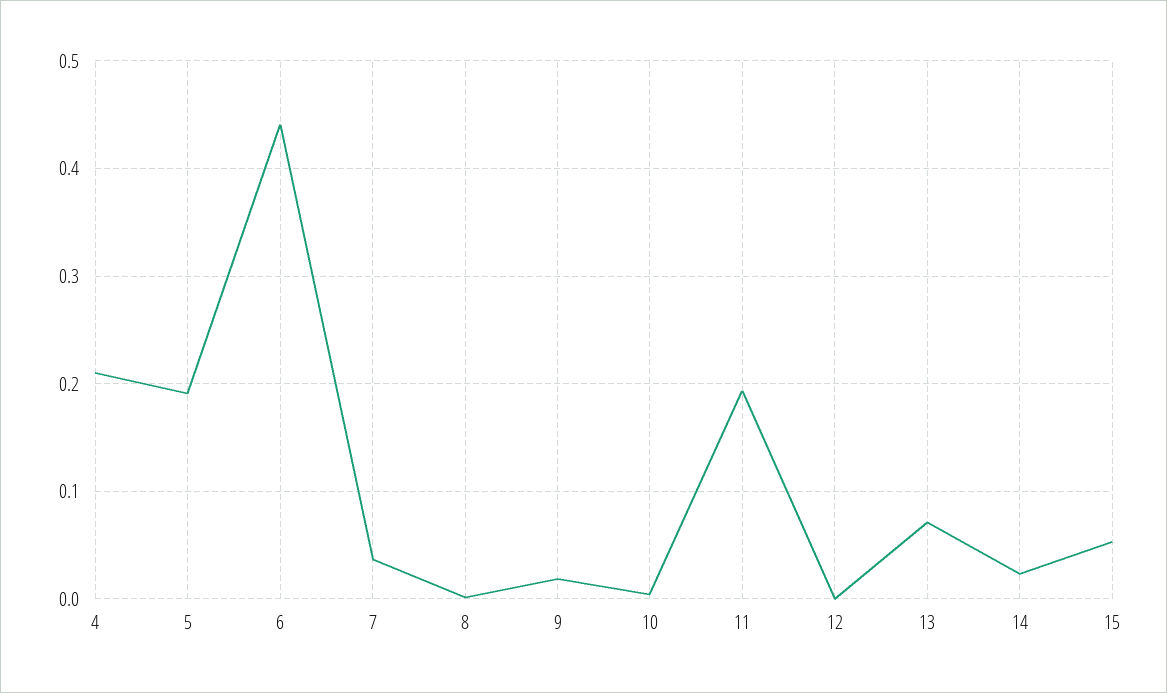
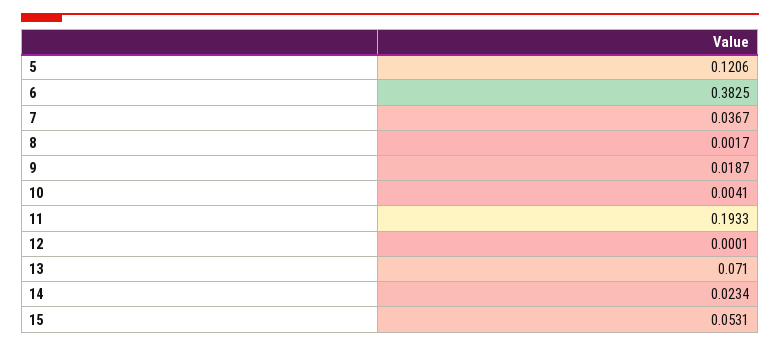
  {
-   "4": 0.21,
-   "5": 0.19,
+   "5": 0.1206,
-   "6": 0.44,
+   "6": 0.3825,
    "7": 0.0367,
    "8": 0.0017,
    "9": 0.0187,
    "10": 0.0041,
    "11": 0.1933,
    "12": 0.0001,
    "13": 0.071,
    "14": 0.0234,
    "15": 0.0531
  }

